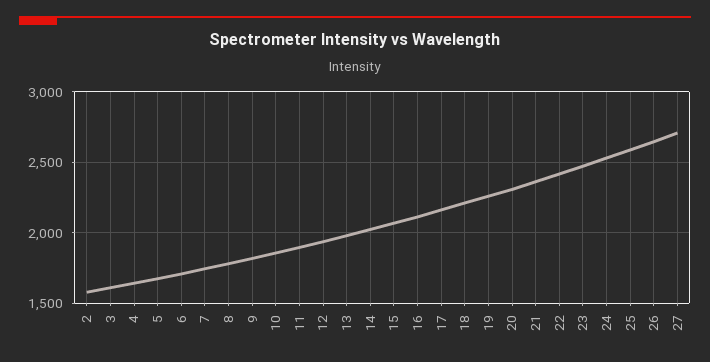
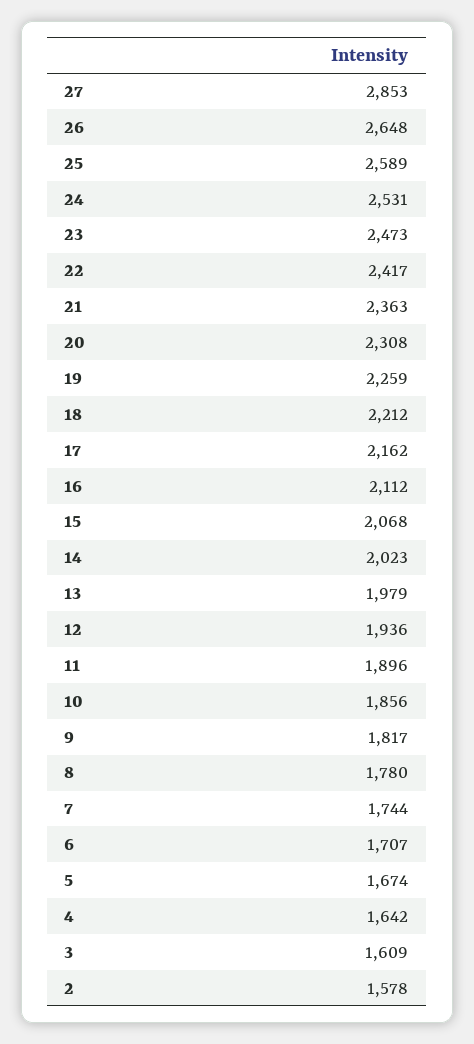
  {
    "2": 1578,
    "3": 1609,
    "4": 1642,
    "5": 1674,
    "6": 1707,
    "7": 1744,
    "8": 1780,
    "9": 1817,
    "10": 1856,
    "11": 1896,
    "12": 1936,
    "13": 1979,
    "14": 2023,
    "15": 2068,
    "16": 2112,
    "17": 2162,
    "18": 2212,
    "19": 2259,
    "20": 2308,
    "21": 2363,
    "22": 2417,
    "23": 2473,
    "24": 2531,
    "25": 2589,
    "26": 2648,
-   "27": 2700
+   "27": 2853
  }

